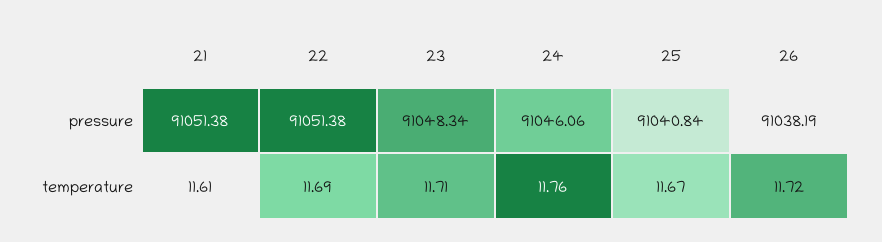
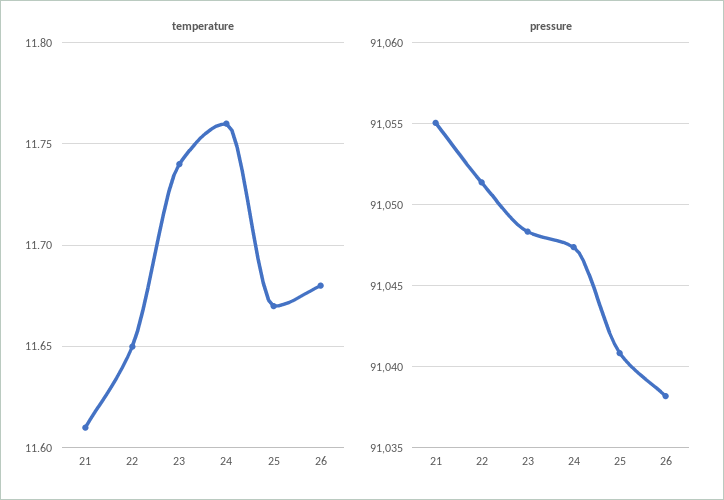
  {
    "pressure": {
-     "21": 91051.38,
+     "21": 91055,
      "22": 91051.38,
      "23": 91048.34,
-     "24": 91046.06,
+     "24": 91047.5,
      "25": 91040.84,
      "26": 91038.19
    },
    "temperature": {
      "21": 11.61,
-     "22": 11.69,
+     "22": 11.65,
-     "23": 11.71,
+     "23": 11.74,
      "24": 11.76,
      "25": 11.67,
-     "26": 11.72
+     "26": 11.68
    }
  }

